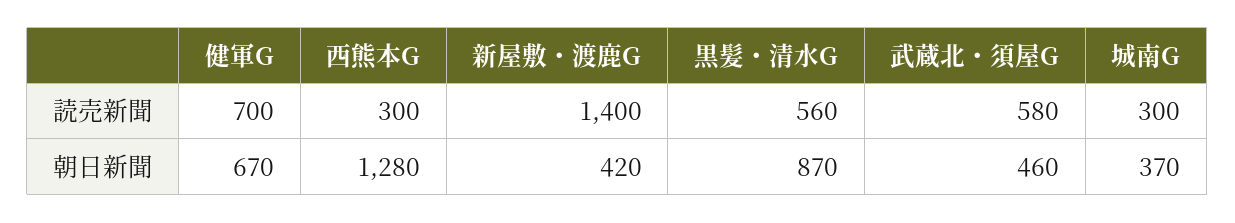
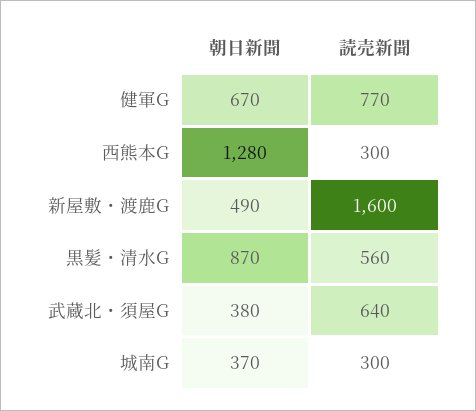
  {
    "健軍G": {
-     "読売新聞": 700,
+     "読売新聞": 770,
      "朝日新聞": 670
    },
    "西熊本G": {
      "読売新聞": 300,
      "朝日新聞": 1280
    },
    "新屋敷・渡鹿G": {
-     "読売新聞": 1400,
+     "読売新聞": 1600,
-     "朝日新聞": 420
+     "朝日新聞": 490
    },
    "黒髪・清水G": {
      "読売新聞": 560,
      "朝日新聞": 870
    },
    "武蔵北・須屋G": {
-     "読売新聞": 580,
+     "読売新聞": 640,
-     "朝日新聞": 460
+     "朝日新聞": 380
    },
    "城南G": {
      "読売新聞": 300,
      "朝日新聞": 370
    }
  }

